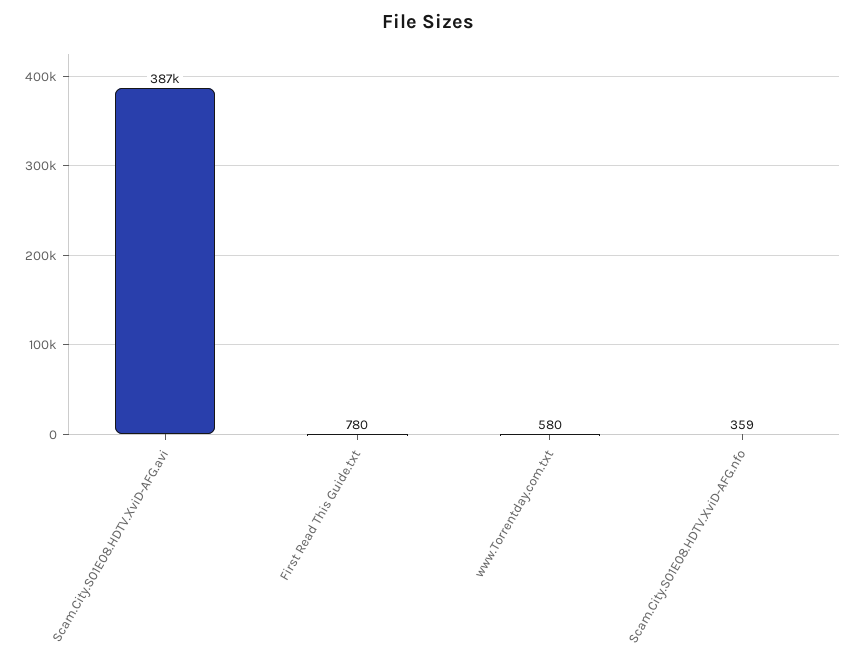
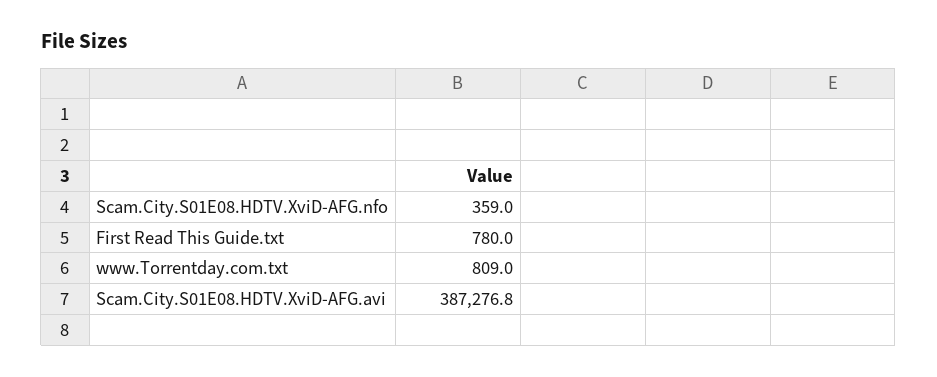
  {
    "Scam.City.S01E08.HDTV.XviD-AFG.avi": 387276.8,
    "First Read This Guide.txt": 780,
-   "www.Torrentday.com.txt": 580,
+   "www.Torrentday.com.txt": 809,
    "Scam.City.S01E08.HDTV.XviD-AFG.nfo": 359
  }

